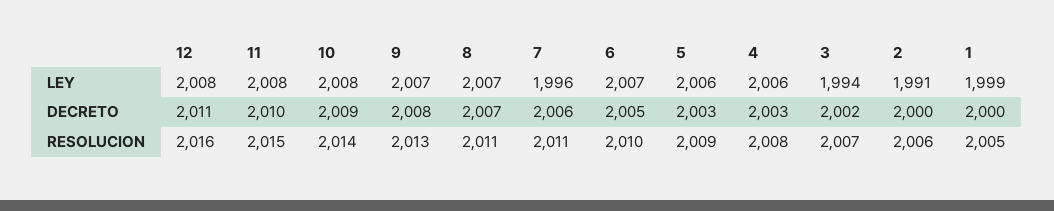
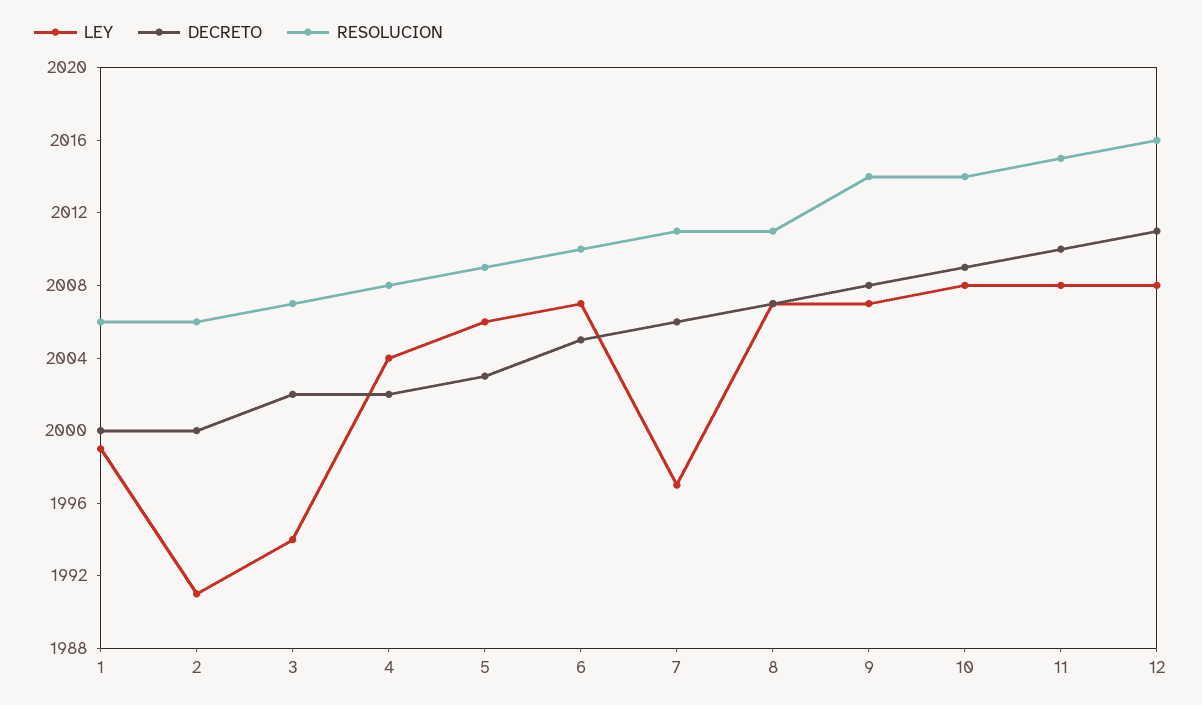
  {
    "LEY": {
      "12": 2008,
      "11": 2008,
      "10": 2008,
      "9": 2007,
      "8": 2007,
-     "7": 1996,
+     "7": 1997,
      "6": 2007,
      "5": 2006,
-     "4": 2006,
+     "4": 2004,
      "3": 1994,
      "2": 1991,
      "1": 1999
    },
    "DECRETO": {
      "12": 2011,
      "11": 2010,
      "10": 2009,
      "9": 2008,
      "8": 2007,
      "7": 2006,
      "6": 2005,
      "5": 2003,
-     "4": 2003,
+     "4": 2002,
      "3": 2002,
      "2": 2000,
      "1": 2000
    },
    "RESOLUCION": {
      "12": 2016,
      "11": 2015,
      "10": 2014,
-     "9": 2013,
+     "9": 2014,
      "8": 2011,
      "7": 2011,
      "6": 2010,
      "5": 2009,
      "4": 2008,
      "3": 2007,
      "2": 2006,
-     "1": 2005
+     "1": 2006
    }
  }

